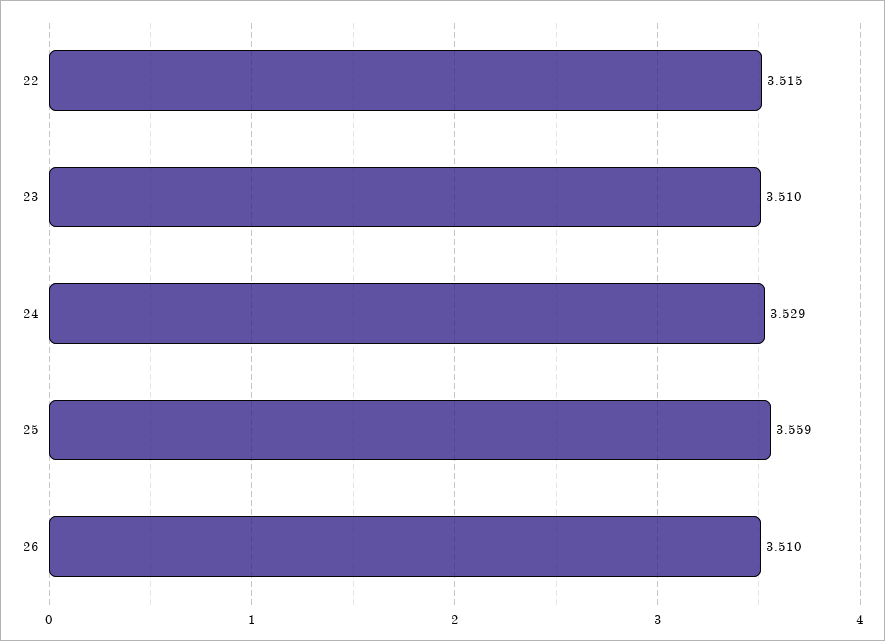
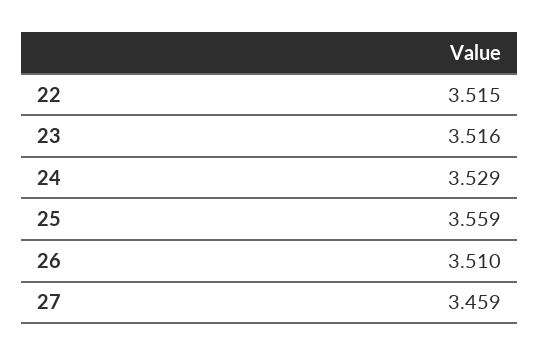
  {
    "22": 3.515,
-   "23": 3.51,
+   "23": 3.516,
    "24": 3.529,
    "25": 3.559,
-   "26": 3.51
+   "26": 3.51,
+   "27": 3.459
  }

